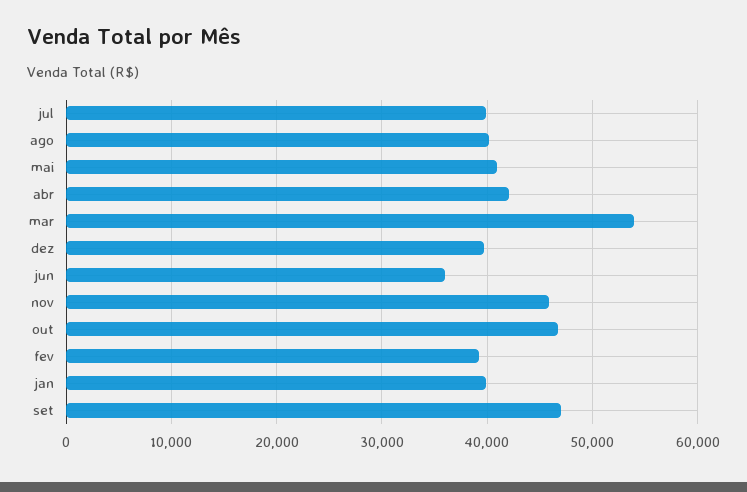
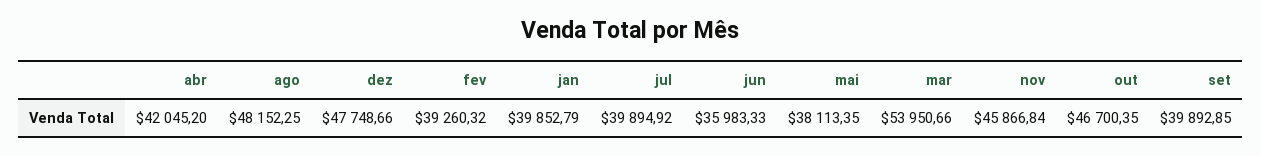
  {
    "jul": 39894.92,
-   "ago": 40000,
+   "ago": 48152.25,
-   "mai": 41000,
+   "mai": 38113.35,
    "abr": 42045.2,
    "mar": 53950.66,
-   "dez": 40000,
+   "dez": 47748.66,
    "jun": 35983.33,
    "nov": 45866.84,
    "out": 46700.35,
    "fev": 39260.32,
    "jan": 39852.79,
-   "set": 47000
+   "set": 39892.85
  }

